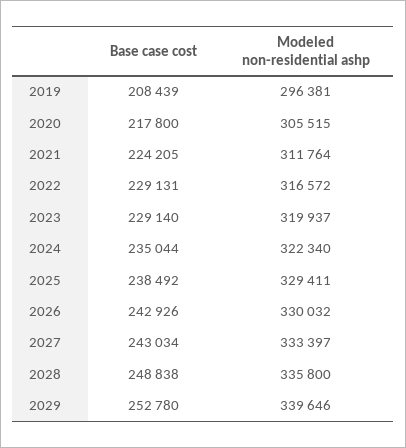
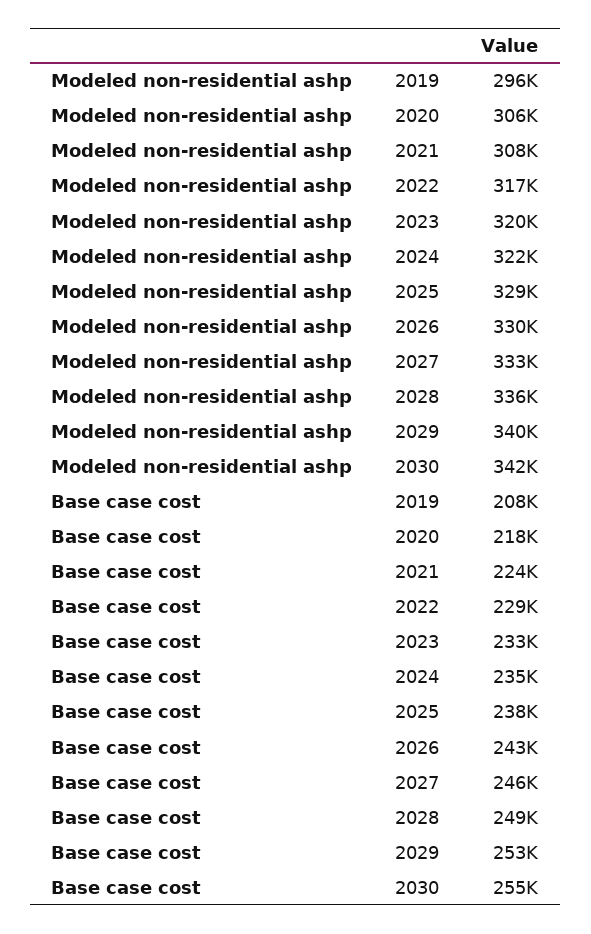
  {
    "Base case cost": {
      "2019": 208439,
      "2020": 217800,
      "2021": 224205,
      "2022": 229131,
-     "2023": 229140,
+     "2023": 233000,
      "2024": 235044,
      "2025": 238492,
      "2026": 242926,
-     "2027": 243034,
+     "2027": 246000,
      "2028": 248838,
-     "2029": 252780
+     "2029": 252780,
+     "2030": 255000
    },
    "Modeled non-residential ashp": {
      "2019": 296381,
      "2020": 305515,
-     "2021": 311764,
+     "2021": 308000,
      "2022": 316572,
      "2023": 319937,
      "2024": 322340,
      "2025": 329411,
      "2026": 330032,
      "2027": 333397,
      "2028": 335800,
-     "2029": 339646
+     "2029": 339646,
+     "2030": 342000
    }
  }

